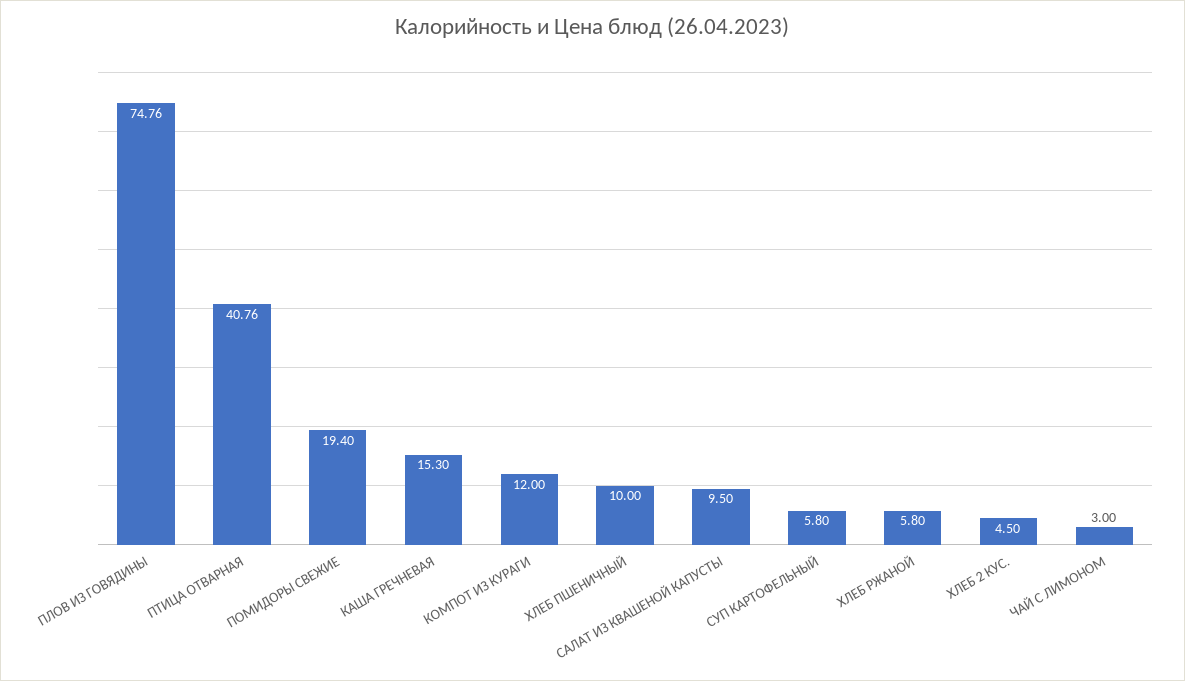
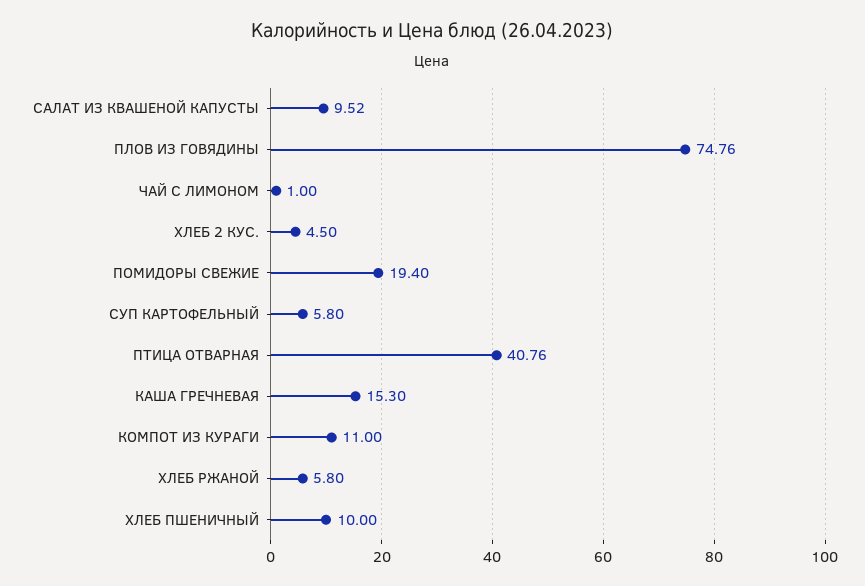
  {
    "ПЛОВ ИЗ ГОВЯДИНЫ": 74.76,
    "ПТИЦА ОТВАРНАЯ": 40.76,
    "ПОМИДОРЫ СВЕЖИЕ": 19.4,
    "КАША ГРЕЧНЕВАЯ": 15.3,
-   "КОМПОТ ИЗ КУРАГИ": 12,
+   "КОМПОТ ИЗ КУРАГИ": 11,
    "ХЛЕБ ПШЕНИЧНЫЙ": 10,
-   "САЛАТ ИЗ КВАШЕНОЙ КАПУСТЫ": 9.5,
+   "САЛАТ ИЗ КВАШЕНОЙ КАПУСТЫ": 9.52,
    "СУП КАРТОФЕЛЬНЫЙ": 5.8,
    "ХЛЕБ РЖАНОЙ": 5.8,
    "ХЛЕБ 2 КУС.": 4.5,
-   "ЧАЙ С ЛИМОНОМ": 3
+   "ЧАЙ С ЛИМОНОМ": 1
  }

